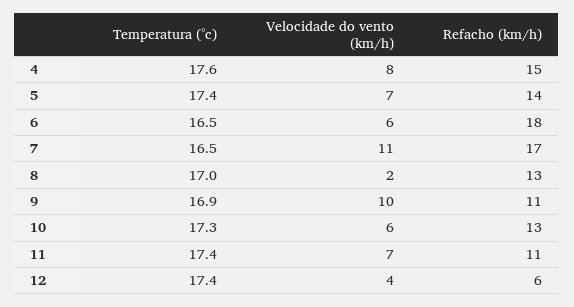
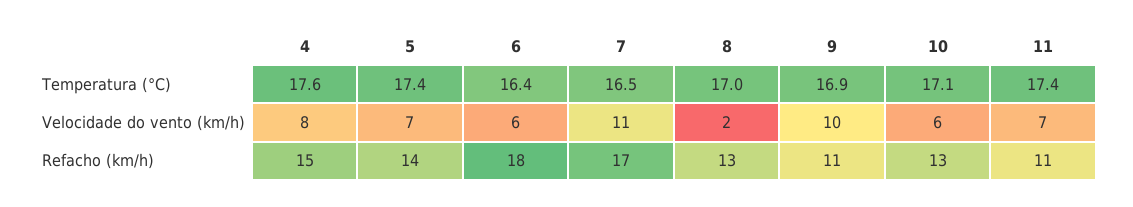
  {
    "Temperatura (°c)": {
      "4": 17.6,
      "5": 17.4,
-     "6": 16.5,
+     "6": 16.4,
      "7": 16.5,
      "8": 17,
      "9": 16.9,
-     "10": 17.3,
+     "10": 17.1,
-     "11": 17.4,
+     "11": 17.4
-     "12": 17.4
    },
    "Velocidade do vento (km/h)": {
      "4": 8,
      "5": 7,
      "6": 6,
      "7": 11,
      "8": 2,
      "9": 10,
      "10": 6,
-     "11": 7,
+     "11": 7
-     "12": 4
    },
    "Refacho (km/h)": {
      "4": 15,
      "5": 14,
      "6": 18,
      "7": 17,
      "8": 13,
      "9": 11,
      "10": 13,
-     "11": 11,
+     "11": 11
-     "12": 6
    }
  }

